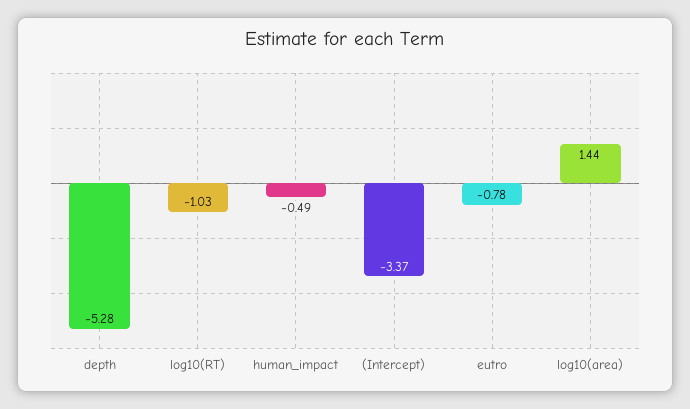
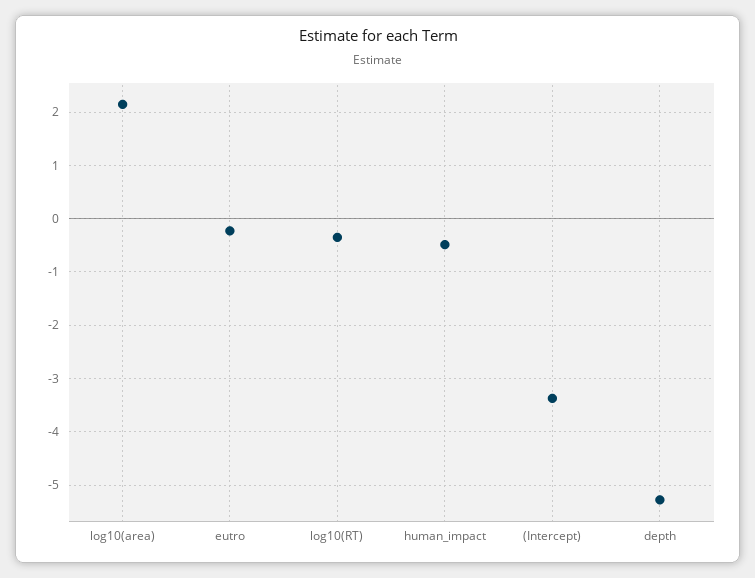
  {
    "depth": -5.28,
-   "log10(RT)": -1.03,
+   "log10(RT)": -0.4,
    "human_impact": -0.49,
    "(Intercept)": -3.37,
-   "eutro": -0.78,
+   "eutro": -0.2,
-   "log10(area)": 1.44
+   "log10(area)": 2.2
  }

